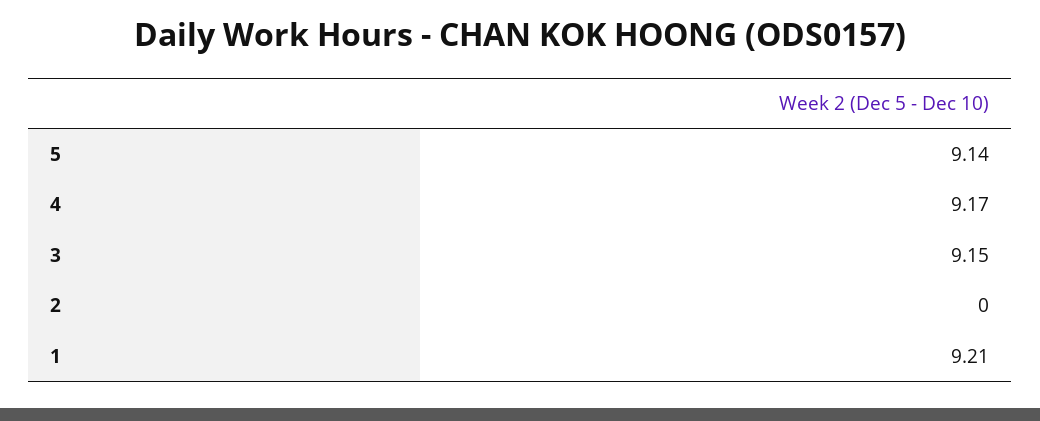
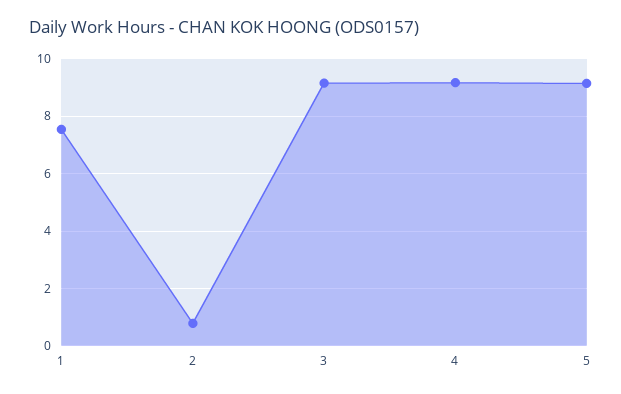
  {
    "5": 9.14,
    "4": 9.17,
    "3": 9.15,
-   "2": 0,
+   "2": 0.75,
-   "1": 9.21
+   "1": 7.5
  }

